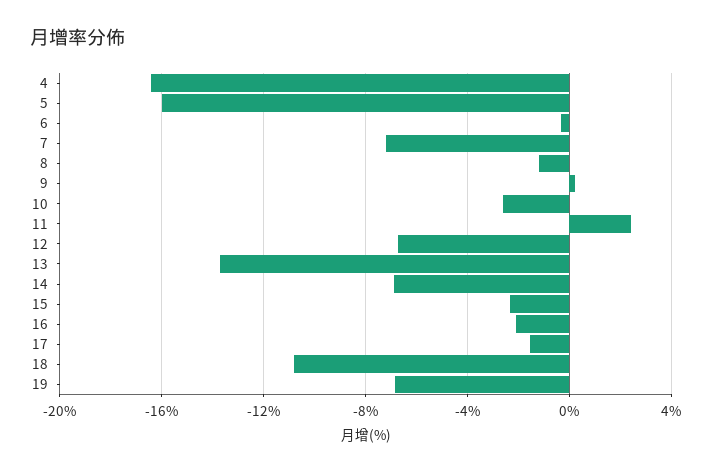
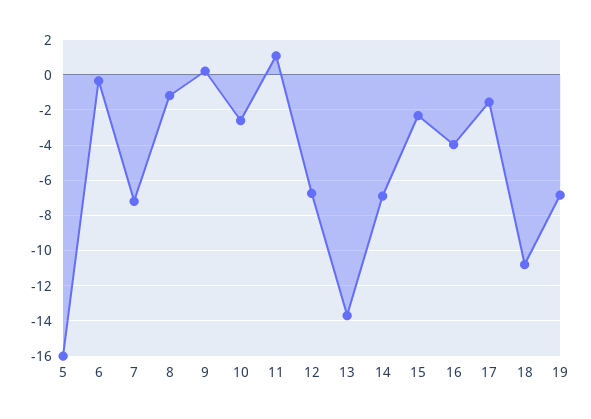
  {
-   "4": -16.5,
    "5": -16,
    "6": -0.5,
    "7": -7,
    "8": -1,
    "9": 0,
    "10": -2.5,
-   "11": 2.5,
+   "11": 1,
    "12": -6.5,
    "13": -13.5,
    "14": -7,
    "15": -2.5,
-   "16": -2,
+   "16": -4,
    "17": -1.5,
    "18": -11,
    "19": -7
  }

